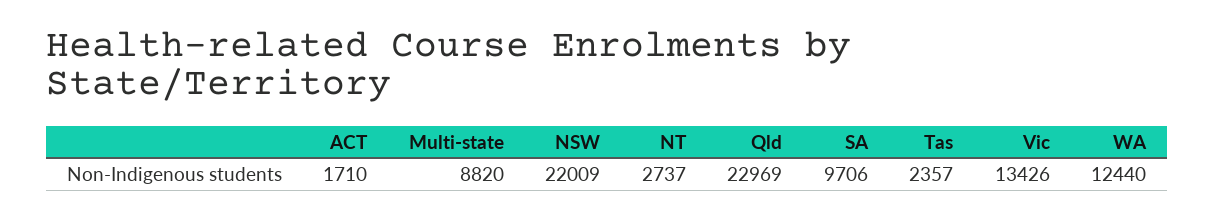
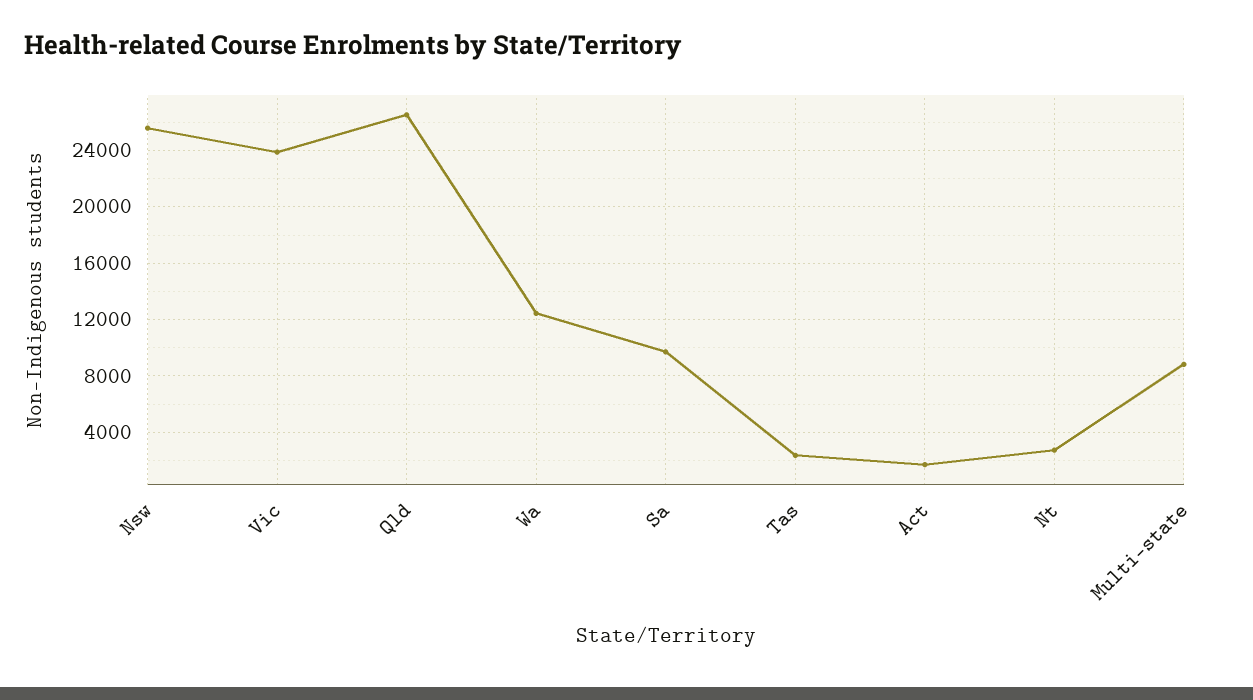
  {
    "ACT": 1710,
    "Multi-state": 8820,
-   "NSW": 22009,
+   "NSW": 25500,
    "NT": 2737,
-   "Qld": 22969,
+   "Qld": 26500,
    "SA": 9706,
    "Tas": 2357,
-   "Vic": 13426,
+   "Vic": 24000,
    "WA": 12440
  }

